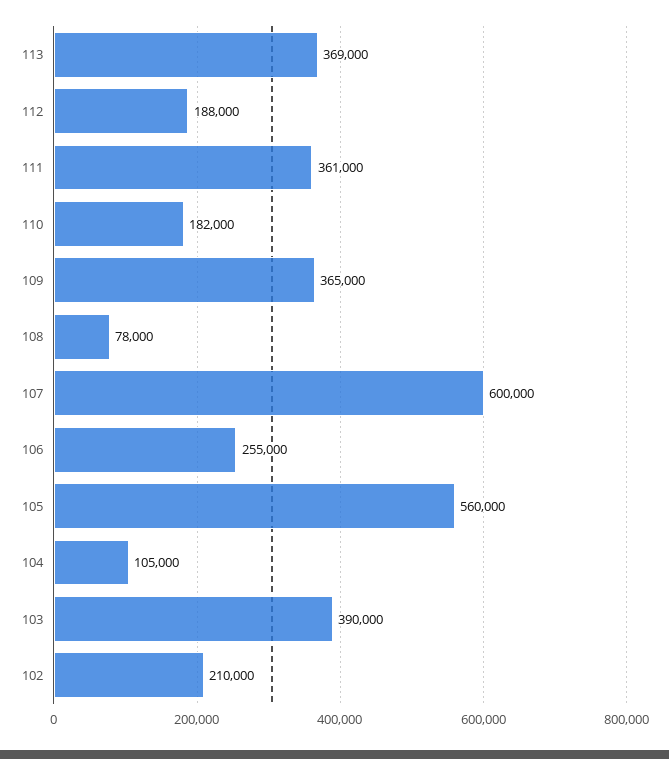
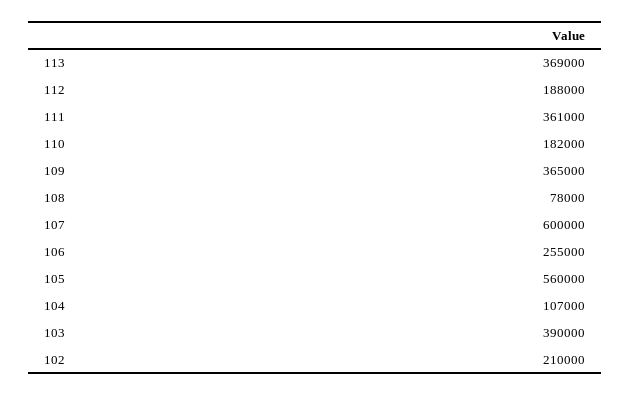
  {
    "113": 369000,
    "112": 188000,
    "111": 361000,
    "110": 182000,
    "109": 365000,
    "108": 78000,
    "107": 600000,
    "106": 255000,
    "105": 560000,
-   "104": 105000,
+   "104": 107000,
    "103": 390000,
    "102": 210000
  }

